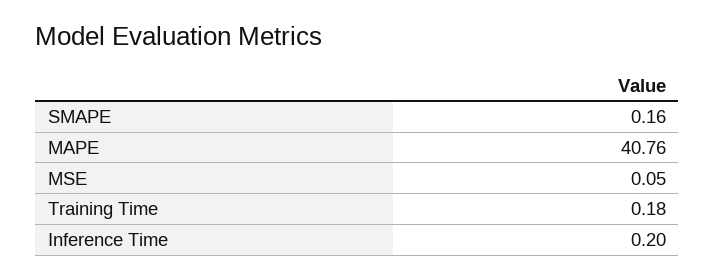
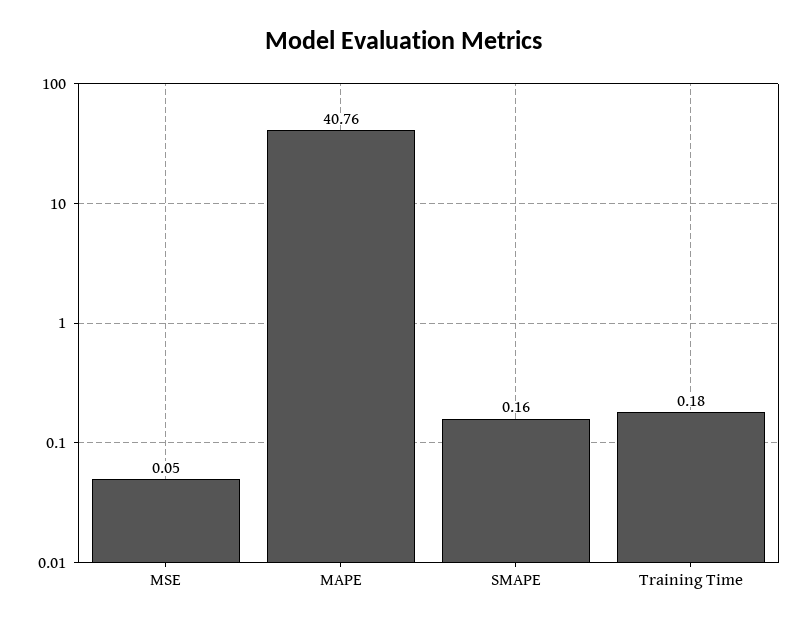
  {
    "SMAPE": 0.16,
    "MAPE": 40.76,
    "MSE": 0.05,
-   "Training Time": 0.18,
+   "Training Time": 0.18
-   "Inference Time": 0.2
  }

